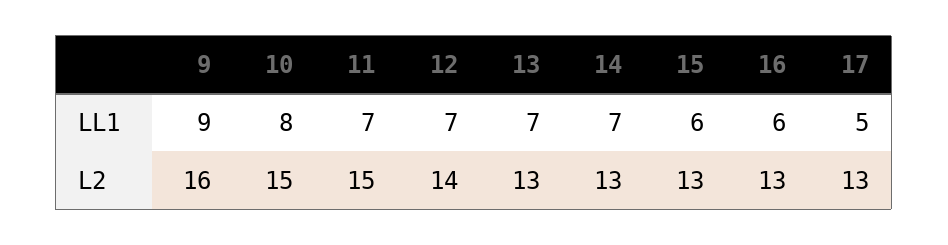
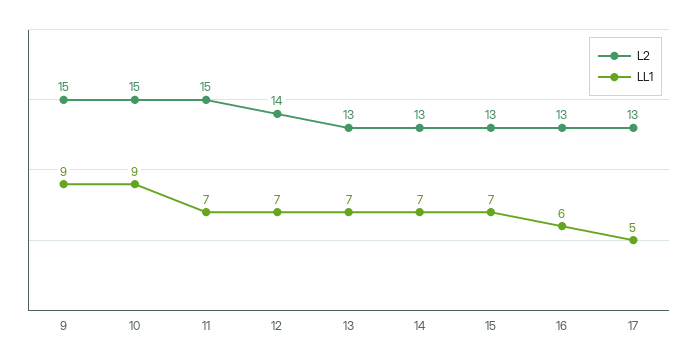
  {
    "LL1": {
      "9": 9,
-     "10": 8,
+     "10": 9,
      "11": 7,
      "12": 7,
      "13": 7,
      "14": 7,
-     "15": 6,
+     "15": 7,
      "16": 6,
      "17": 5
    },
    "L2": {
-     "9": 16,
+     "9": 15,
      "10": 15,
      "11": 15,
      "12": 14,
      "13": 13,
      "14": 13,
      "15": 13,
      "16": 13,
      "17": 13
    }
  }

